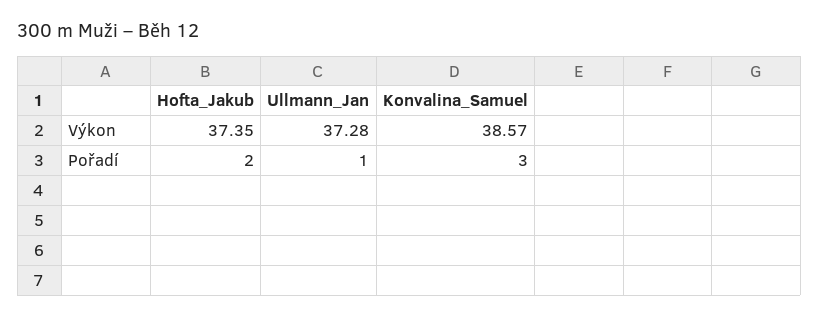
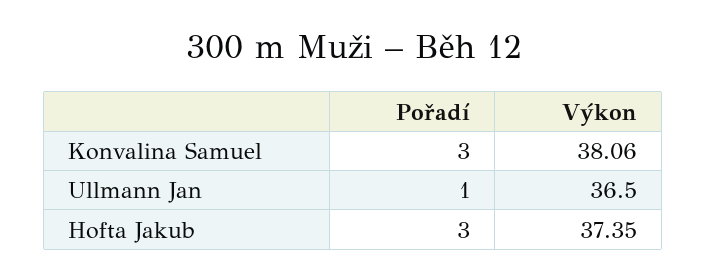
  {
    "Hofta_Jakub": {
      "Výkon": 37.35,
-     "Pořadí": 2
+     "Pořadí": 3
    },
    "Ullmann_Jan": {
-     "Výkon": 37.28,
+     "Výkon": 36.5,
      "Pořadí": 1
    },
    "Konvalina_Samuel": {
-     "Výkon": 38.57,
+     "Výkon": 38.06,
      "Pořadí": 3
    }
  }

